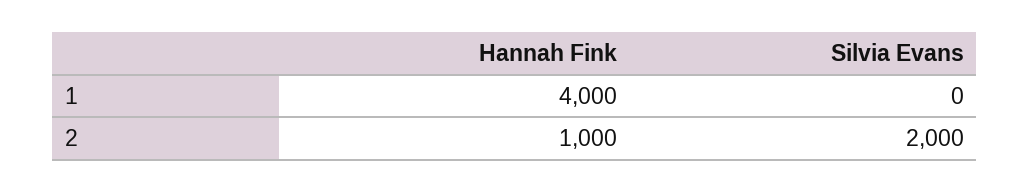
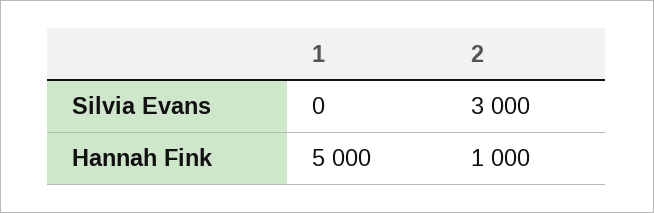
  {
    "Hannah Fink": {
-     "1": 4000,
+     "1": 5000,
      "2": 1000
    },
    "Silvia Evans": {
      "1": 0,
-     "2": 2000
+     "2": 3000
    }
  }

